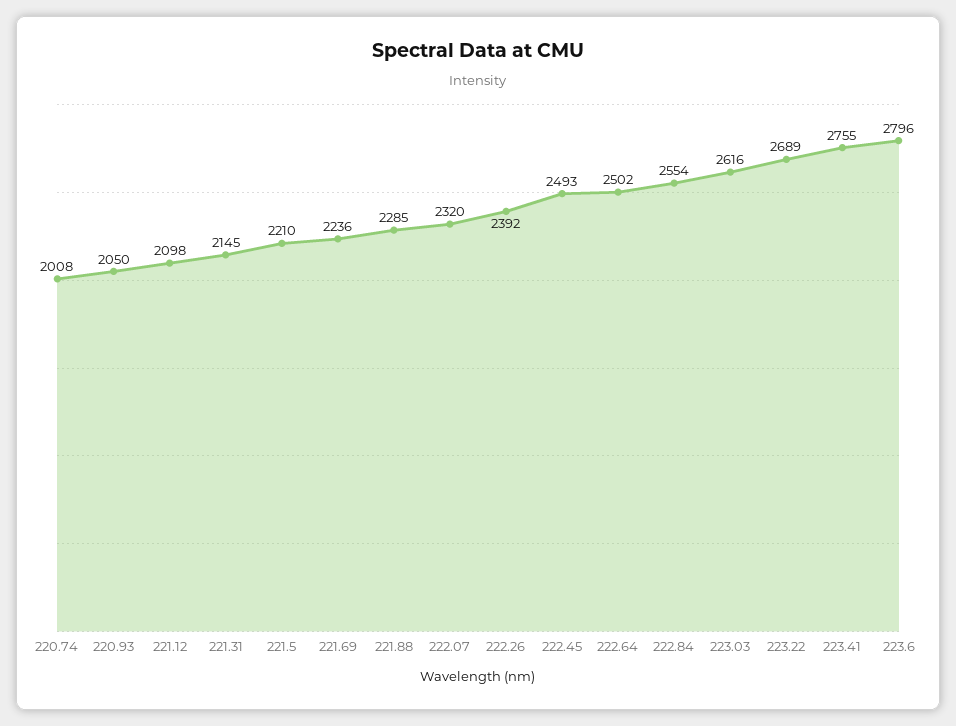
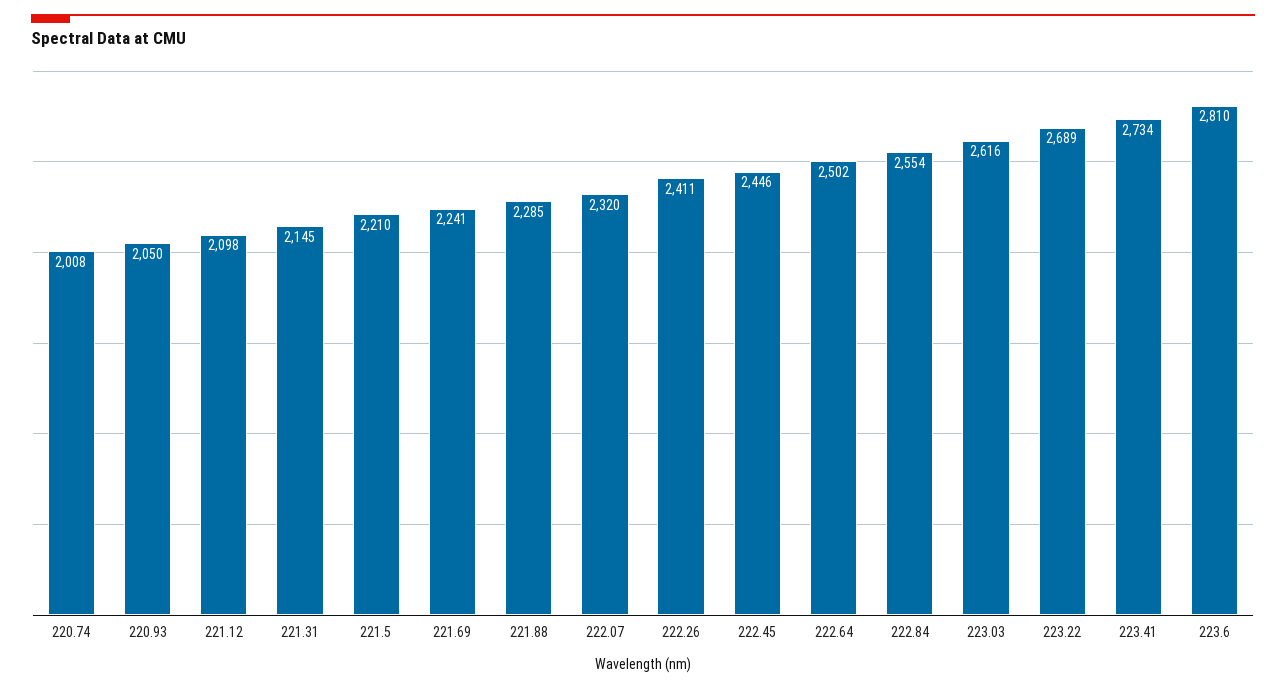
  {
    "220.74": 2008,
    "220.93": 2050,
    "221.12": 2098,
    "221.31": 2145,
    "221.5": 2210,
-   "221.69": 2236,
+   "221.69": 2241,
    "221.88": 2285,
    "222.07": 2320,
-   "222.26": 2392,
+   "222.26": 2411,
-   "222.45": 2493,
+   "222.45": 2446,
    "222.64": 2502,
    "222.84": 2554,
    "223.03": 2616,
    "223.22": 2689,
-   "223.41": 2755,
+   "223.41": 2734,
-   "223.6": 2796
+   "223.6": 2810
  }

